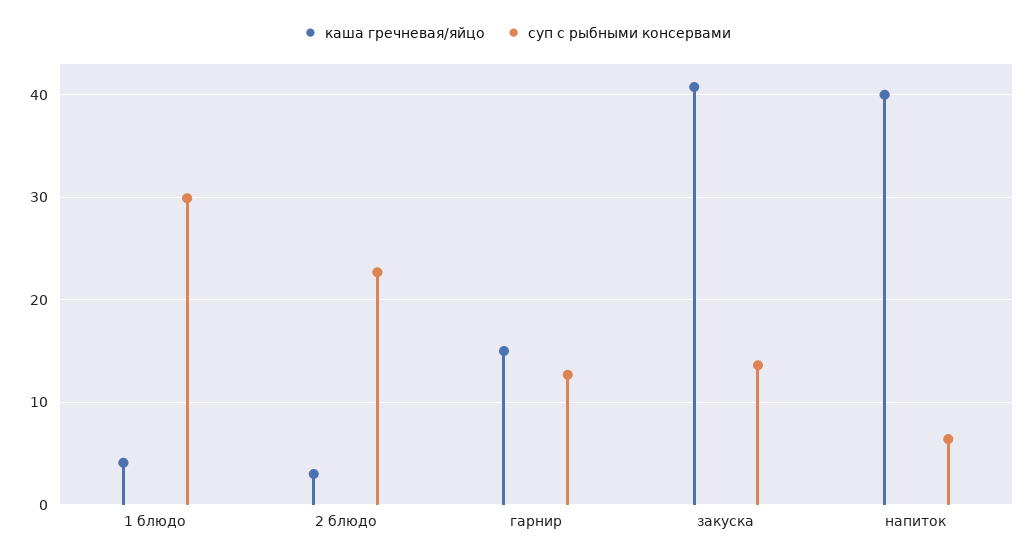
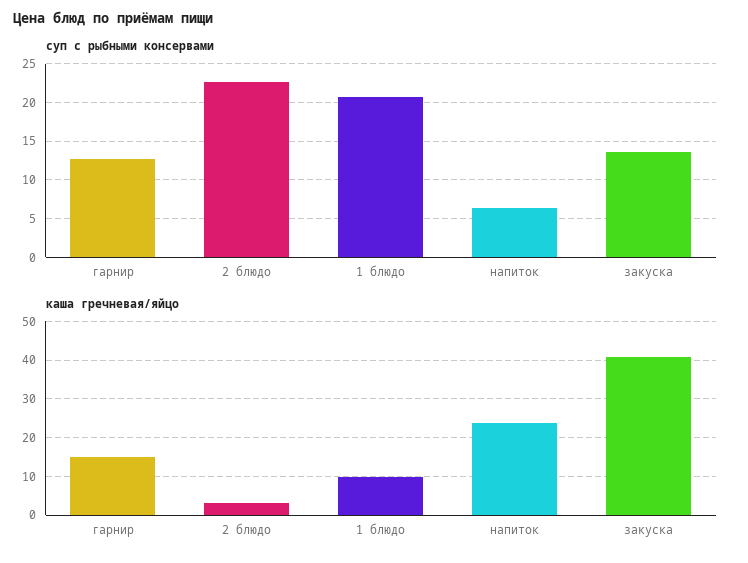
  {
    "каша гречневая/яйцо": {
-     "1 блюдо": 4,
+     "1 блюдо": 10,
      "2 блюдо": 3,
      "гарнир": 15,
      "закуска": 41,
-     "напиток": 40
+     "напиток": 24
    },
    "суп с рыбными консервами": {
-     "1 блюдо": 30,
+     "1 блюдо": 21,
      "2 блюдо": 23,
      "гарнир": 13,
      "закуска": 14,
      "напиток": 6
    }
  }

